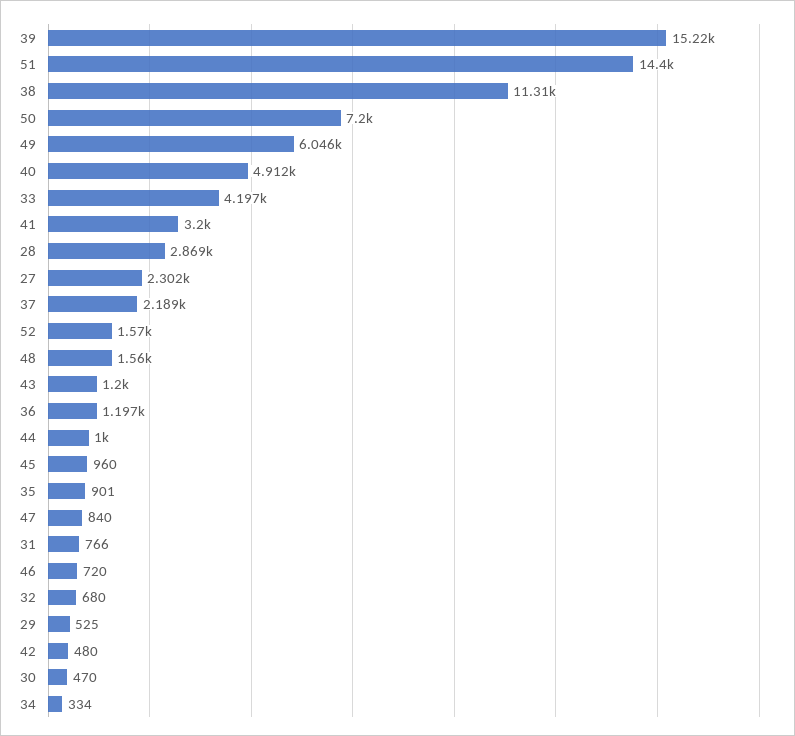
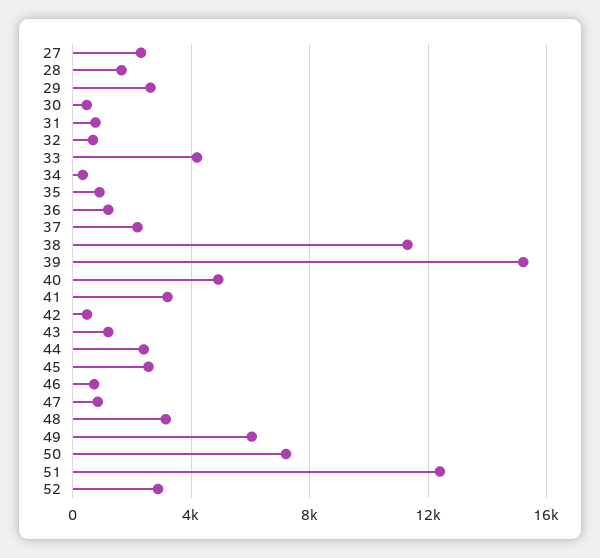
  {
    "39": 15220,
-   "51": 14400,
+   "51": 12500,
    "38": 11310,
    "50": 7200,
    "49": 6046,
    "40": 4912,
    "33": 4197,
    "41": 3200,
-   "28": 2869,
+   "28": 1500,
    "27": 2302,
    "37": 2189,
-   "52": 1570,
+   "52": 3000,
-   "48": 1560,
+   "48": 3000,
    "43": 1200,
    "36": 1197,
-   "44": 1000,
+   "44": 2500,
-   "45": 960,
+   "45": 2500,
    "35": 901,
    "47": 840,
    "31": 766,
    "46": 720,
    "32": 680,
-   "29": 525,
+   "29": 2500,
    "42": 480,
    "30": 470,
    "34": 334
  }

